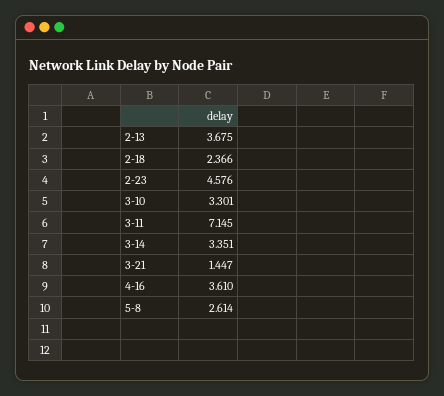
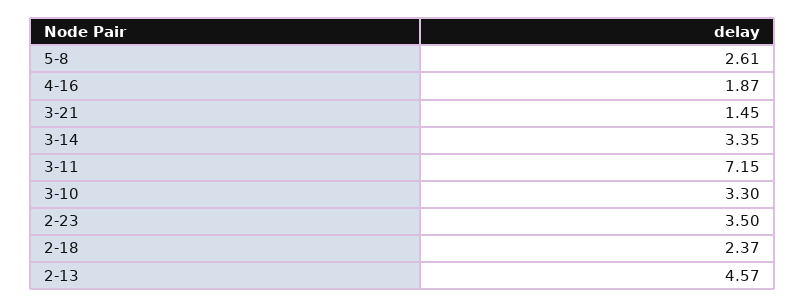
  {
-   "2-13": 3.675,
+   "2-13": 4.57,
    "2-18": 2.366,
-   "2-23": 4.576,
+   "2-23": 3.5,
    "3-10": 3.301,
    "3-11": 7.145,
    "3-14": 3.351,
    "3-21": 1.447,
-   "4-16": 3.61,
+   "4-16": 1.87,
    "5-8": 2.614
  }

